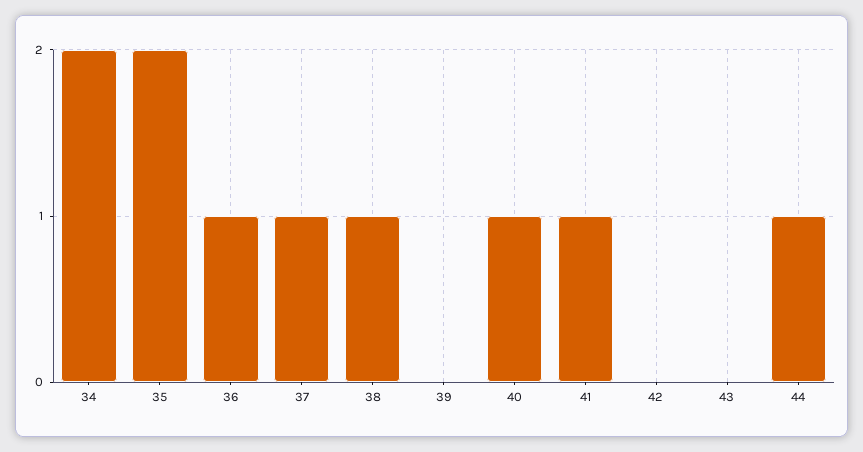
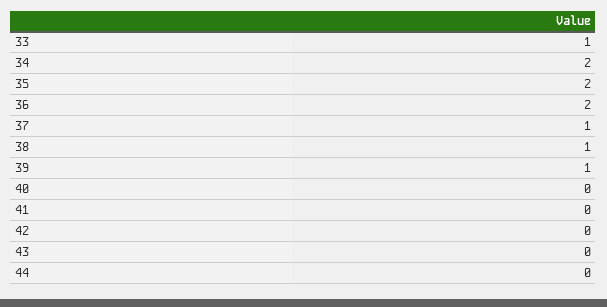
  {
    "34": 2,
    "35": 2,
-   "36": 1,
+   "36": 2,
    "37": 1,
    "38": 1,
-   "39": 0,
+   "39": 1,
-   "40": 1,
+   "40": 0,
-   "41": 1,
+   "41": 0,
    "42": 0,
    "43": 0,
-   "44": 1
+   "44": 0,
+   "33": 1
  }

